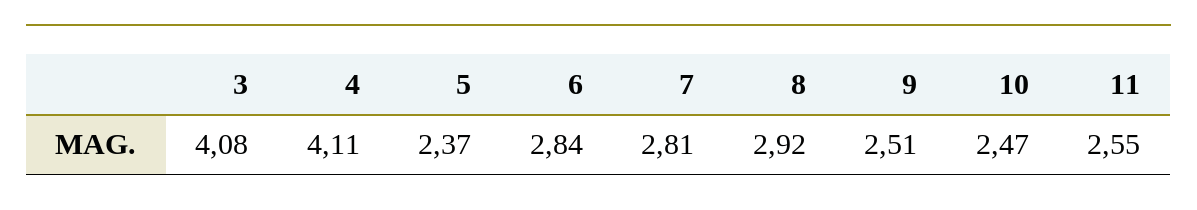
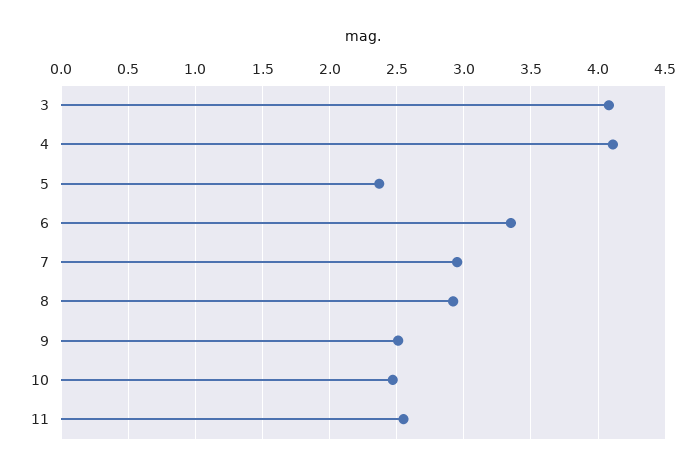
  {
    "3": 4.08,
    "4": 4.11,
    "5": 2.37,
-   "6": 2.84,
+   "6": 3.35,
-   "7": 2.81,
+   "7": 2.95,
    "8": 2.92,
    "9": 2.51,
    "10": 2.47,
    "11": 2.55
  }

